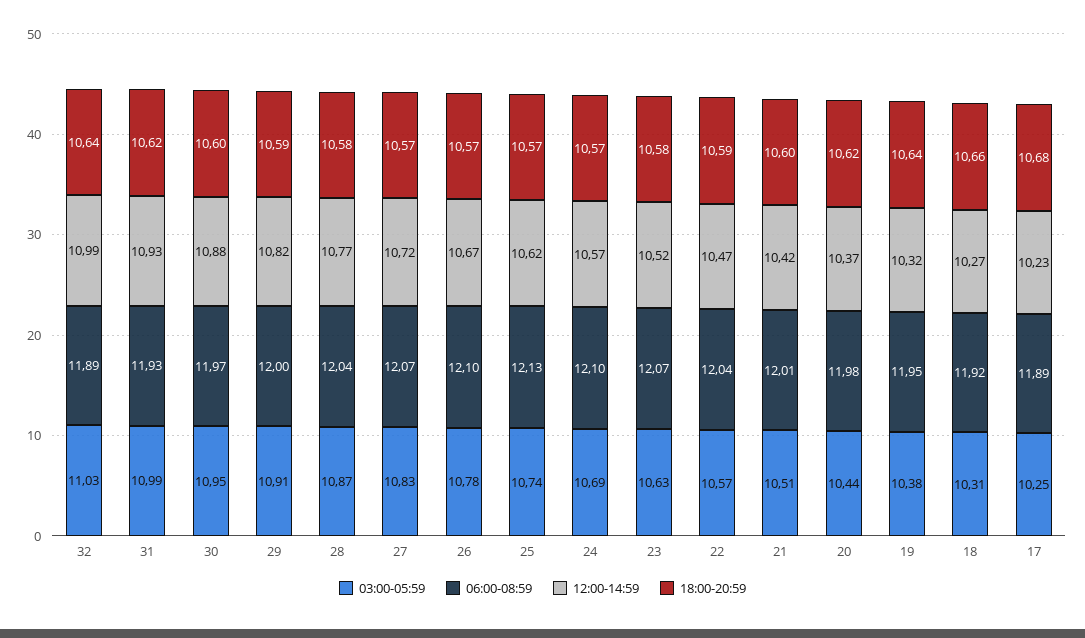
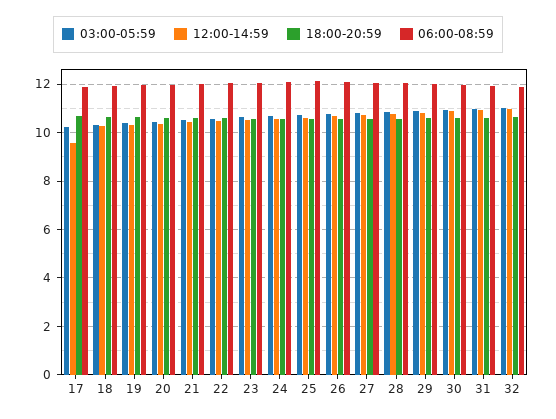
  {
    "03:00-05:59": {
      "32": 11.03,
      "31": 10.99,
      "30": 10.95,
      "29": 10.91,
      "28": 10.87,
      "27": 10.83,
      "26": 10.78,
      "25": 10.74,
      "24": 10.69,
      "23": 10.63,
      "22": 10.57,
      "21": 10.51,
      "20": 10.44,
      "19": 10.38,
      "18": 10.31,
      "17": 10.25
    },
    "06:00-08:59": {
      "32": 11.89,
      "31": 11.93,
      "30": 11.97,
      "29": 12,
      "28": 12.04,
      "27": 12.07,
      "26": 12.1,
      "25": 12.13,
      "24": 12.1,
      "23": 12.07,
      "22": 12.04,
      "21": 12.01,
      "20": 11.98,
      "19": 11.95,
      "18": 11.92,
      "17": 11.89
    },
    "12:00-14:59": {
      "32": 10.99,
      "31": 10.93,
      "30": 10.88,
      "29": 10.82,
      "28": 10.77,
      "27": 10.72,
      "26": 10.67,
      "25": 10.62,
      "24": 10.57,
      "23": 10.52,
      "22": 10.47,
      "21": 10.42,
      "20": 10.37,
      "19": 10.32,
      "18": 10.27,
-     "17": 10.23
+     "17": 9.5
    },
    "18:00-20:59": {
      "32": 10.64,
      "31": 10.62,
      "30": 10.6,
      "29": 10.59,
      "28": 10.58,
      "27": 10.57,
      "26": 10.57,
      "25": 10.57,
      "24": 10.57,
      "23": 10.58,
      "22": 10.59,
      "21": 10.6,
      "20": 10.62,
      "19": 10.64,
      "18": 10.66,
      "17": 10.68
    }
  }

